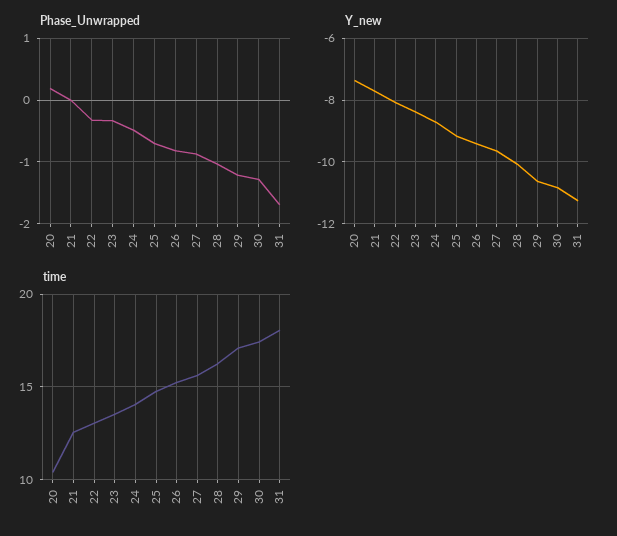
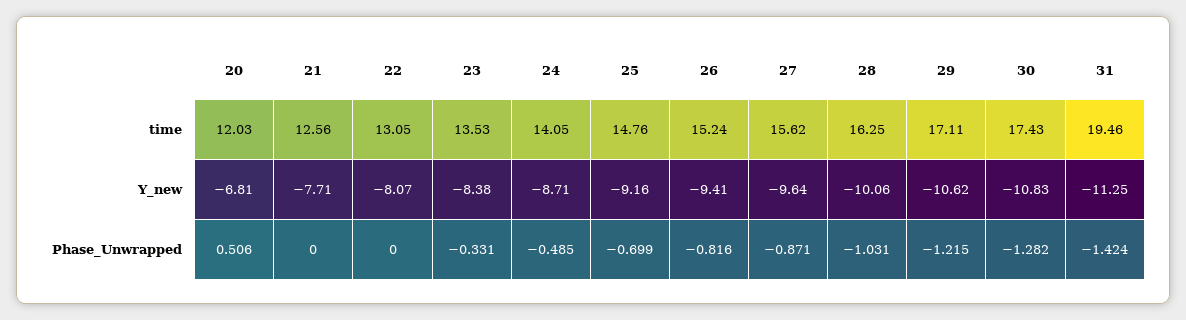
  {
    "Phase_Unwrapped": {
-     "20": 0.2,
+     "20": 0.506,
      "21": 0,
-     "22": -0.3,
+     "22": 0,
      "23": -0.331,
      "24": -0.485,
      "25": -0.699,
      "26": -0.816,
      "27": -0.871,
      "28": -1.031,
      "29": -1.215,
      "30": -1.282,
-     "31": -1.7
+     "31": -1.424
    },
    "Y_new": {
-     "20": -7.4,
+     "20": -6.81,
      "21": -7.71,
      "22": -8.07,
      "23": -8.38,
      "24": -8.71,
      "25": -9.16,
      "26": -9.41,
      "27": -9.64,
      "28": -10.06,
      "29": -10.62,
      "30": -10.83,
      "31": -11.25
    },
    "time": {
-     "20": 10.5,
+     "20": 12.03,
      "21": 12.56,
      "22": 13.05,
      "23": 13.53,
      "24": 14.05,
      "25": 14.76,
      "26": 15.24,
      "27": 15.62,
      "28": 16.25,
      "29": 17.11,
      "30": 17.43,
-     "31": 18
+     "31": 19.46
    }
  }

